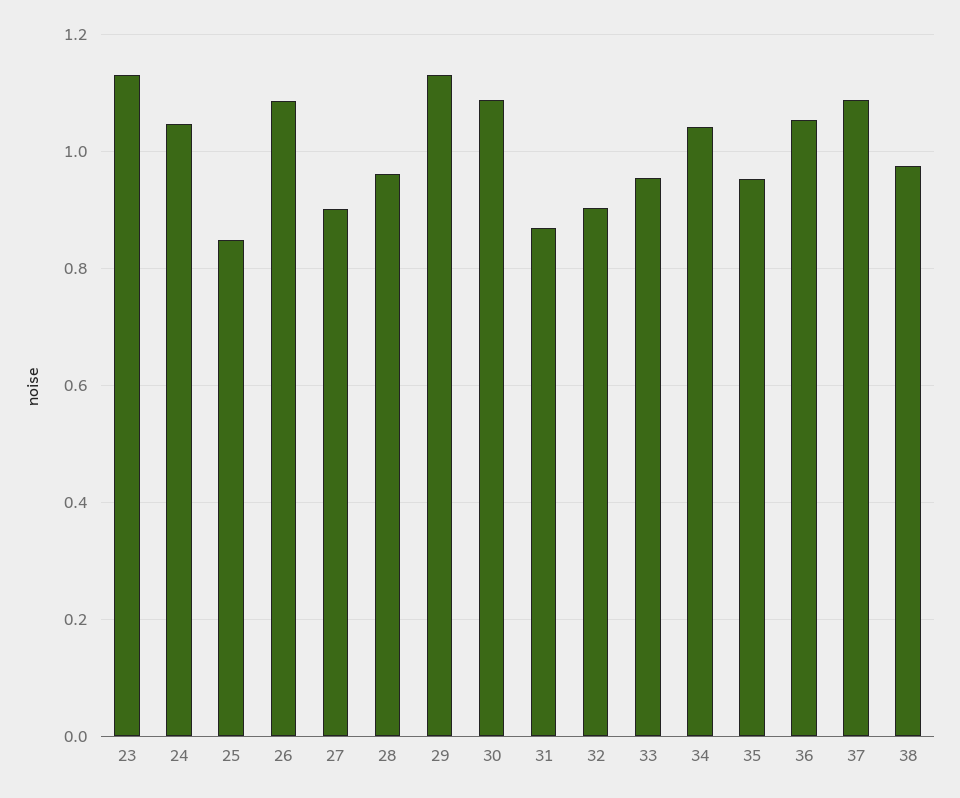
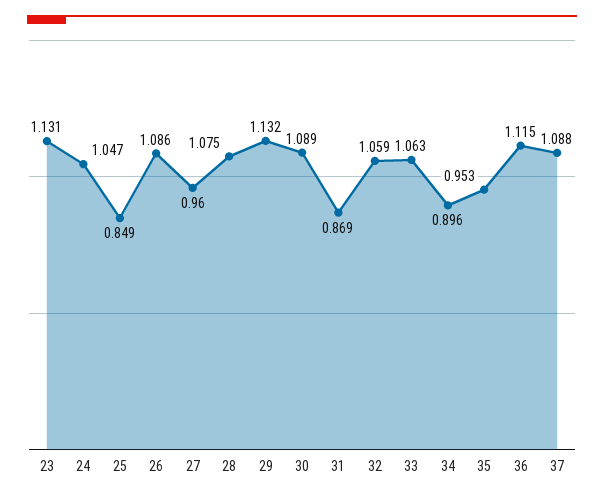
  {
    "23": 1.131,
    "24": 1.047,
    "25": 0.849,
    "26": 1.086,
-   "27": 0.9,
+   "27": 0.96,
-   "28": 0.96,
+   "28": 1.075,
    "29": 1.132,
    "30": 1.089,
    "31": 0.869,
-   "32": 0.9,
+   "32": 1.059,
-   "33": 0.96,
+   "33": 1.063,
-   "34": 1.04,
+   "34": 0.896,
    "35": 0.953,
-   "36": 1.06,
+   "36": 1.115,
-   "37": 1.088,
+   "37": 1.088
-   "38": 0.98
  }

